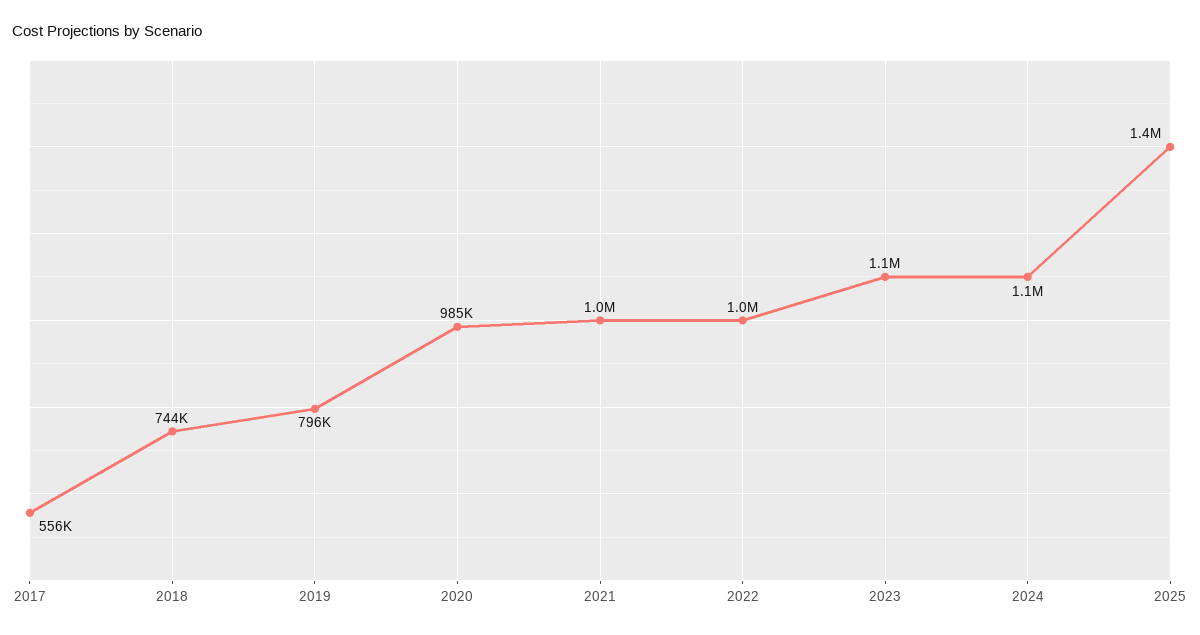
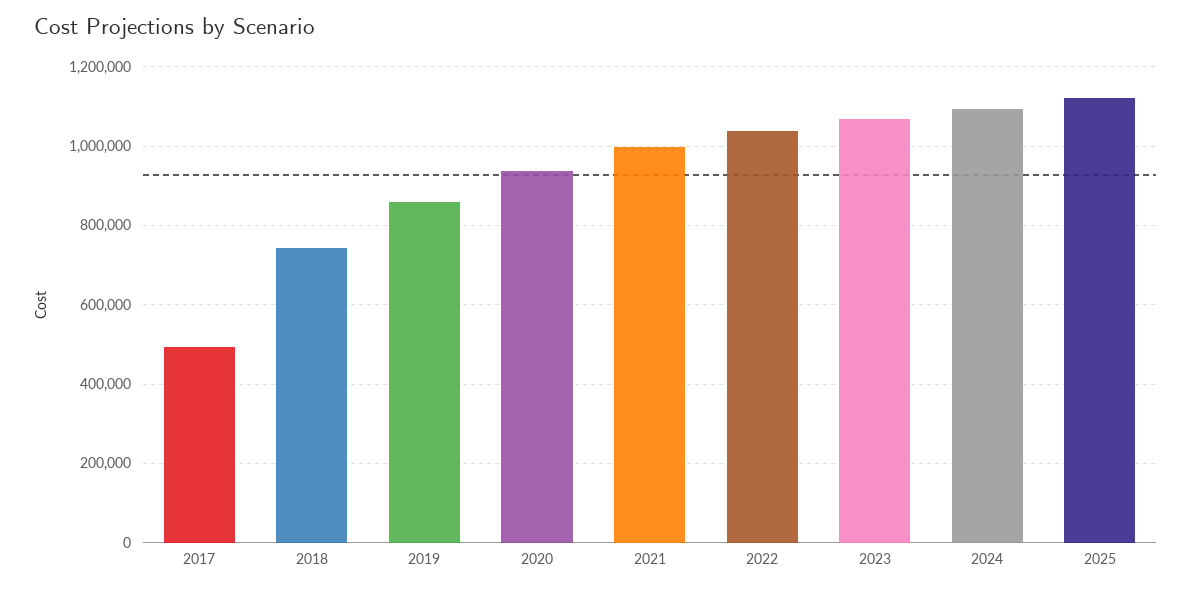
  {
-   "2017": 556000,
+   "2017": 500000,
    "2018": 744000,
-   "2019": 796000,
+   "2019": 860000,
-   "2020": 985000,
+   "2020": 940000,
    "2021": 1000000,
    "2022": 1000000,
    "2023": 1100000,
    "2024": 1100000,
-   "2025": 1400000
+   "2025": 1120000
  }

